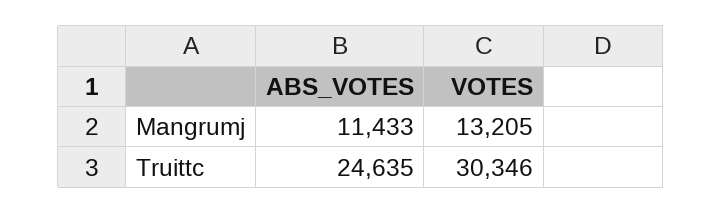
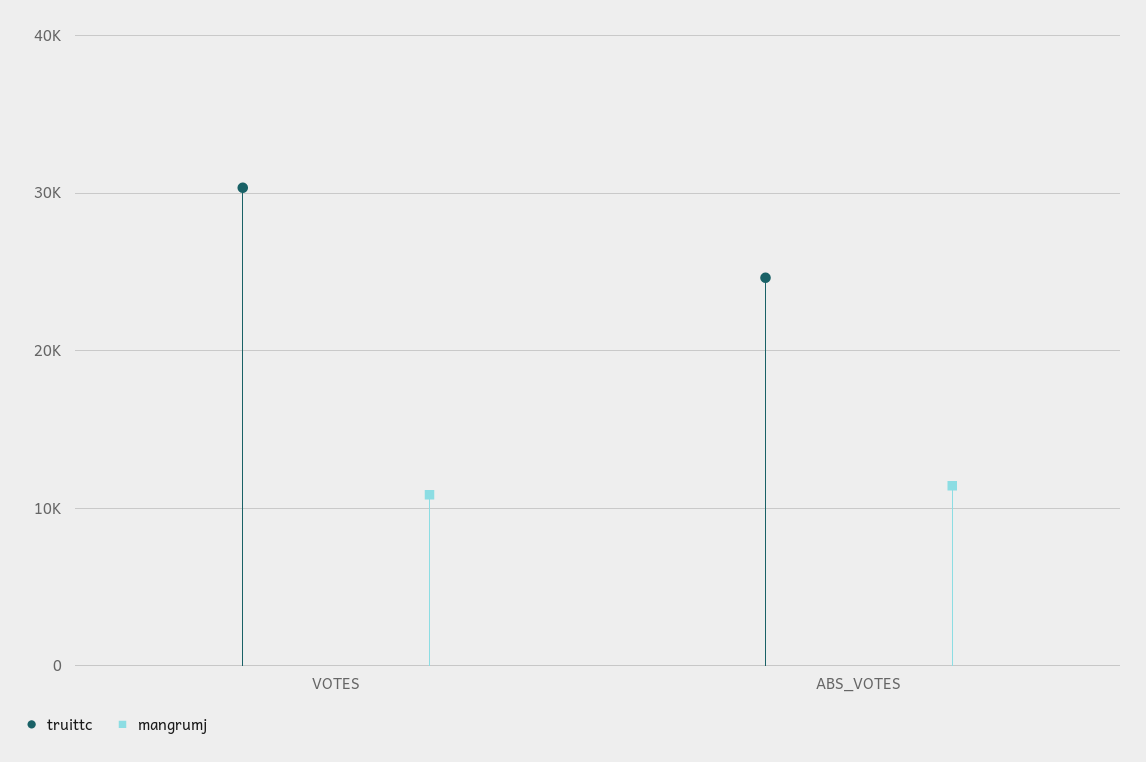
  {
    "Mangrumj": {
      "ABS_VOTES": 11433,
-     "VOTES": 13205
+     "VOTES": 11000
    },
    "Truittc": {
      "ABS_VOTES": 24635,
      "VOTES": 30346
    }
  }

